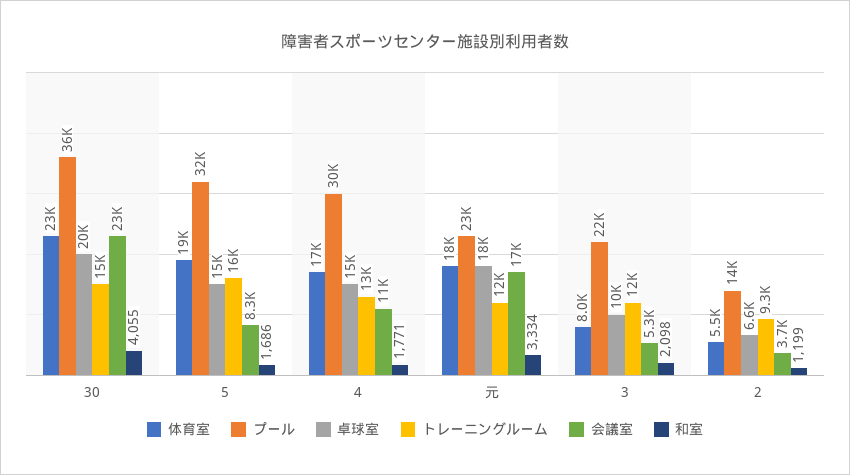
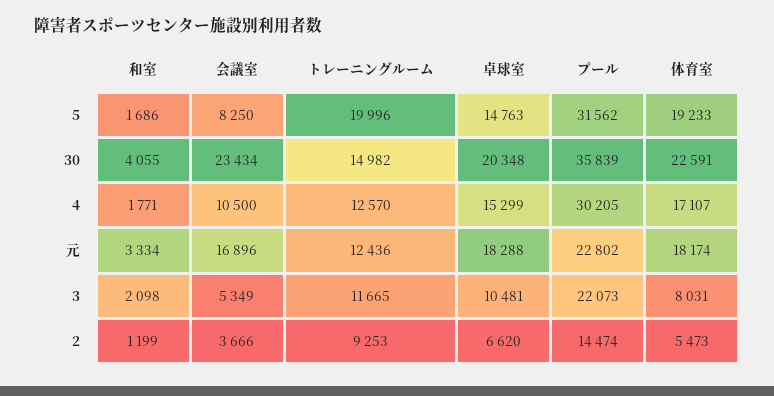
  {
    "体育室": {
      "30": 22591,
      "5": 19233,
      "4": 17107,
      "元": 18174,
      "3": 8031,
      "2": 5473
    },
    "プール": {
      "30": 35839,
      "5": 31562,
      "4": 30205,
      "元": 22802,
      "3": 22073,
      "2": 14474
    },
    "卓球室": {
      "30": 20348,
      "5": 14763,
      "4": 15299,
      "元": 18288,
      "3": 10481,
      "2": 6620
    },
    "トレーニングルーム": {
      "30": 14982,
-     "5": 16000,
+     "5": 19996,
      "4": 12570,
      "元": 12436,
      "3": 11665,
      "2": 9253
    },
    "会議室": {
      "30": 23434,
      "5": 8250,
      "4": 10500,
      "元": 16896,
      "3": 5349,
      "2": 3666
    },
    "和室": {
      "30": 4055,
      "5": 1686,
      "4": 1771,
      "元": 3334,
      "3": 2098,
      "2": 1199
    }
  }

